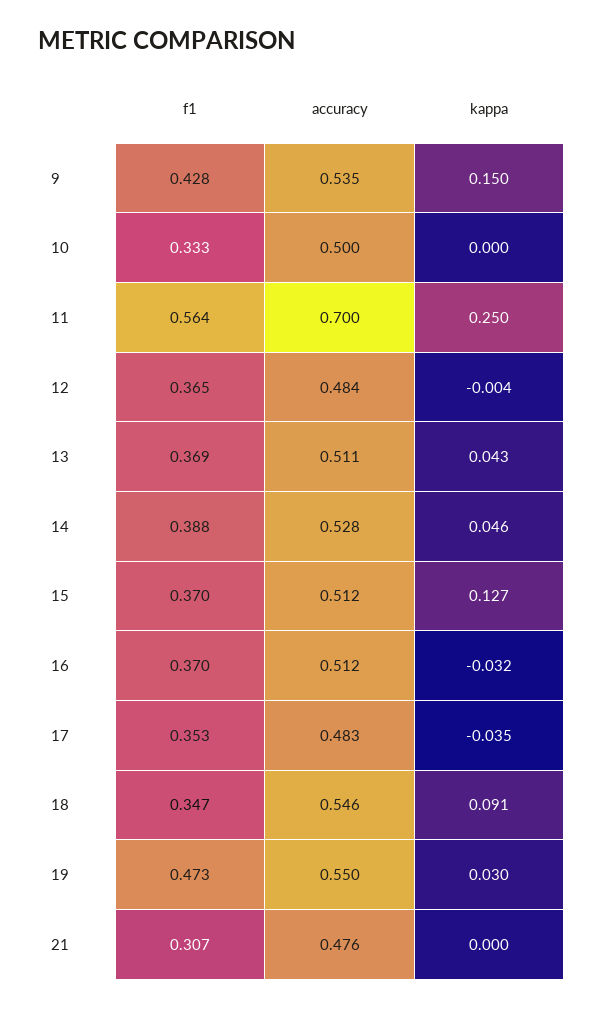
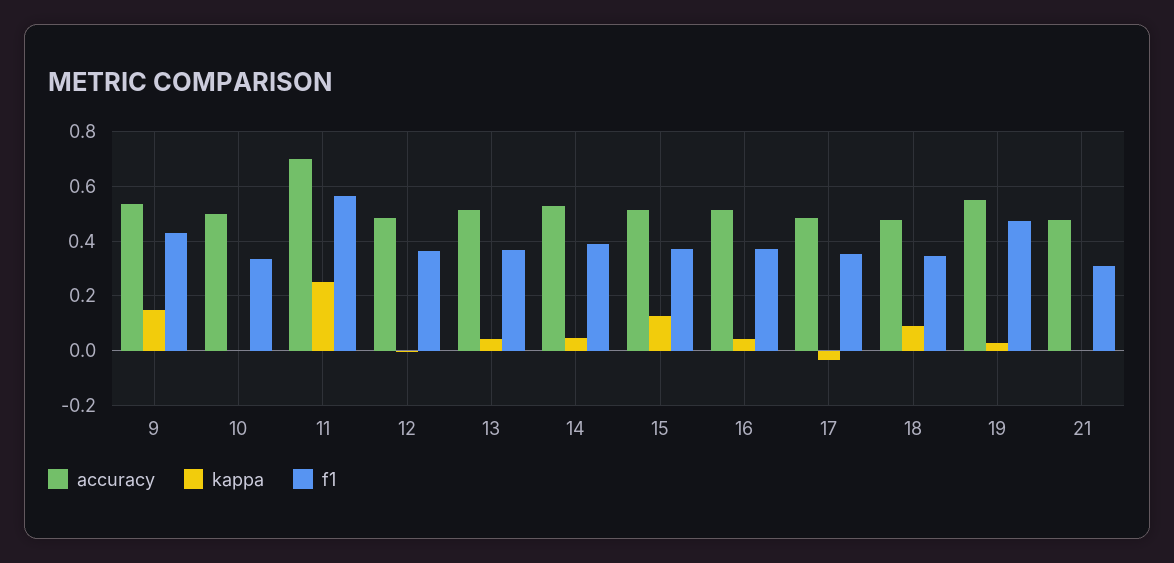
  {
    "f1": {
      "9": 0.428,
      "10": 0.333,
      "11": 0.564,
      "12": 0.365,
      "13": 0.369,
      "14": 0.388,
      "15": 0.37,
      "16": 0.37,
      "17": 0.353,
      "18": 0.347,
      "19": 0.473,
      "21": 0.307
    },
    "accuracy": {
      "9": 0.535,
      "10": 0.5,
      "11": 0.7,
      "12": 0.484,
      "13": 0.511,
      "14": 0.528,
      "15": 0.512,
      "16": 0.512,
      "17": 0.483,
-     "18": 0.546,
+     "18": 0.475,
      "19": 0.55,
      "21": 0.476
    },
    "kappa": {
      "9": 0.15,
      "10": 0,
      "11": 0.25,
      "12": -0.004,
      "13": 0.043,
      "14": 0.046,
      "15": 0.127,
-     "16": -0.032,
+     "16": 0.05,
      "17": -0.035,
      "18": 0.091,
      "19": 0.03,
      "21": 0
    }
  }

